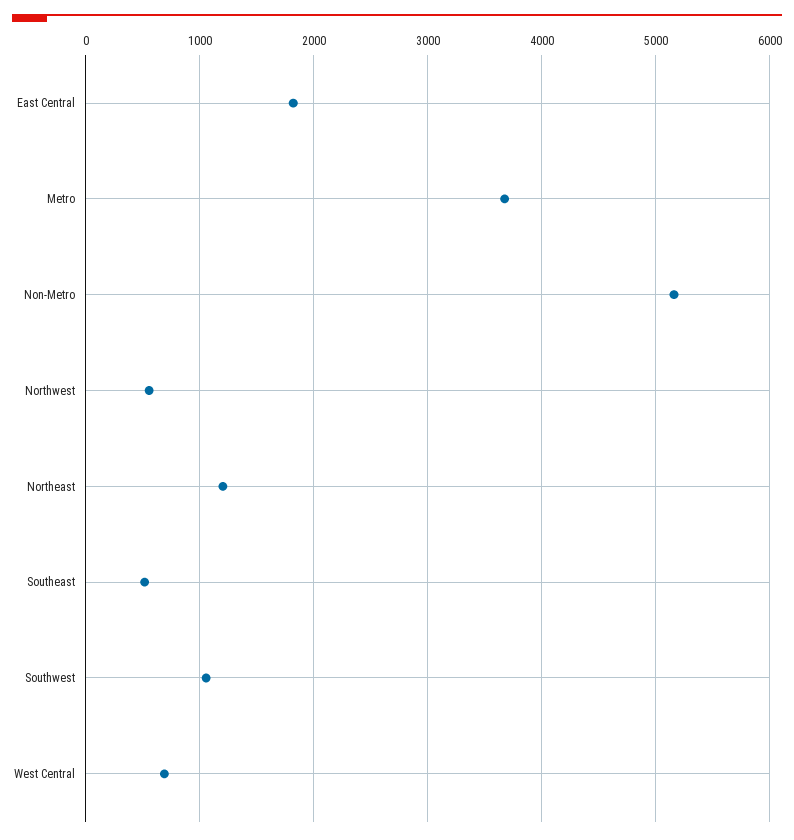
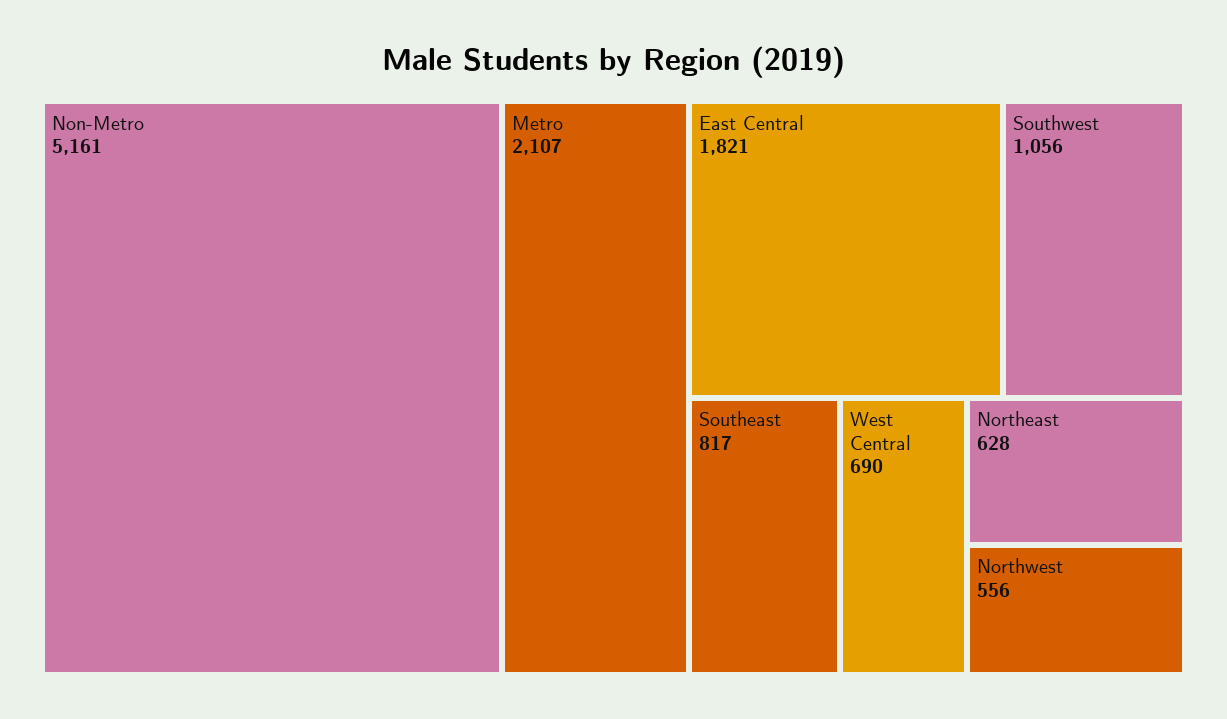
  {
    "East Central": 1821,
-   "Metro": 3700,
+   "Metro": 2107,
    "Non-Metro": 5161,
    "Northwest": 556,
-   "Northeast": 1200,
+   "Northeast": 628,
-   "Southeast": 500,
+   "Southeast": 817,
    "Southwest": 1056,
    "West Central": 690
  }

